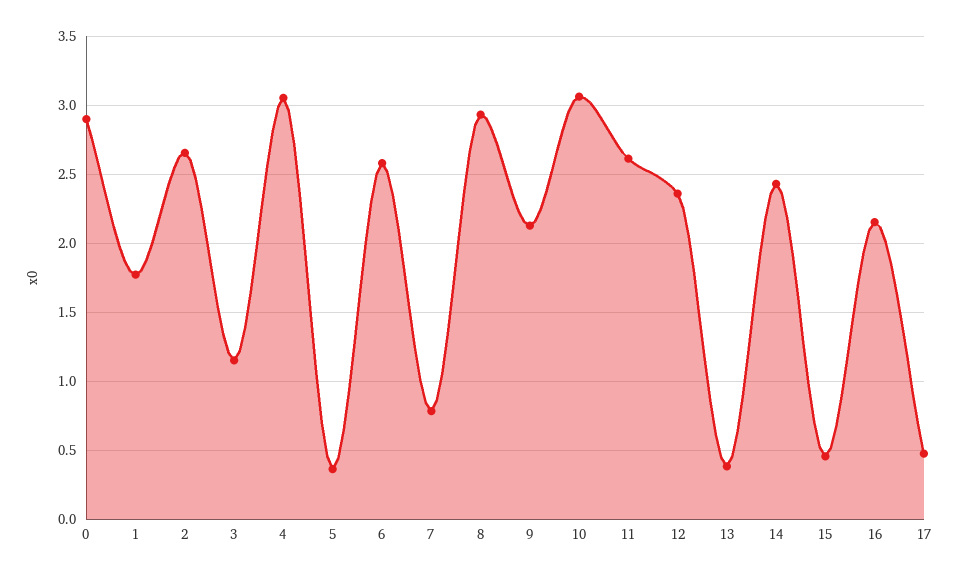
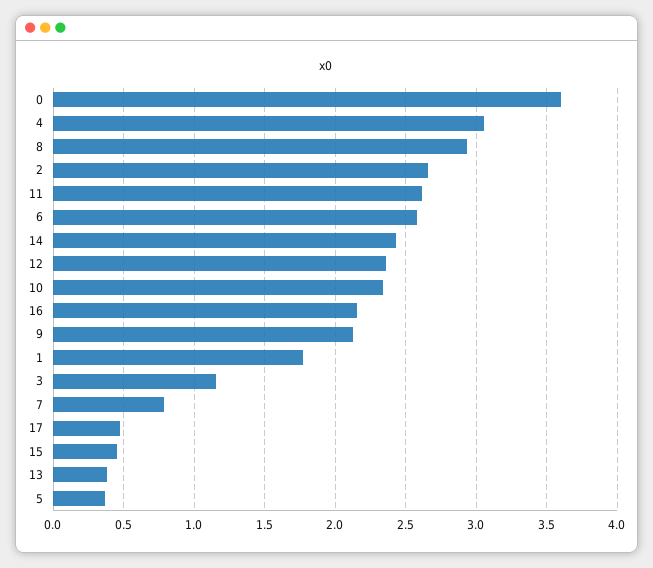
  {
-   "0": 2.9,
+   "0": 3.6,
    "1": 1.75,
    "2": 2.65,
    "3": 1.15,
    "4": 3.05,
    "5": 0.35,
    "6": 2.6,
    "7": 0.8,
    "8": 2.95,
    "9": 2.15,
-   "10": 3.05,
+   "10": 2.35,
    "11": 2.6,
    "12": 2.35,
    "13": 0.4,
    "14": 2.45,
    "15": 0.45,
    "16": 2.15,
    "17": 0.5
  }

